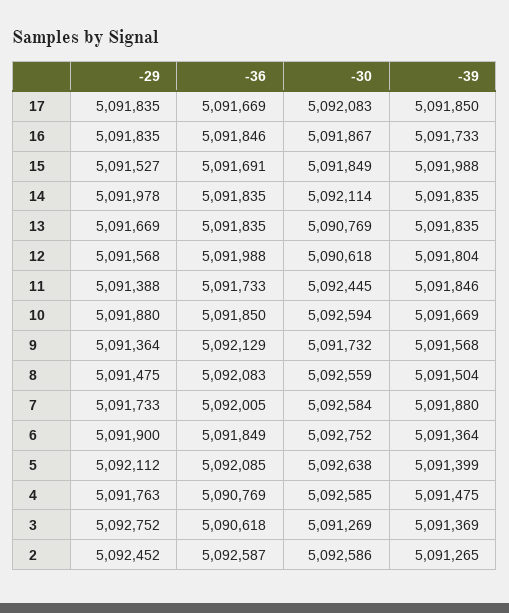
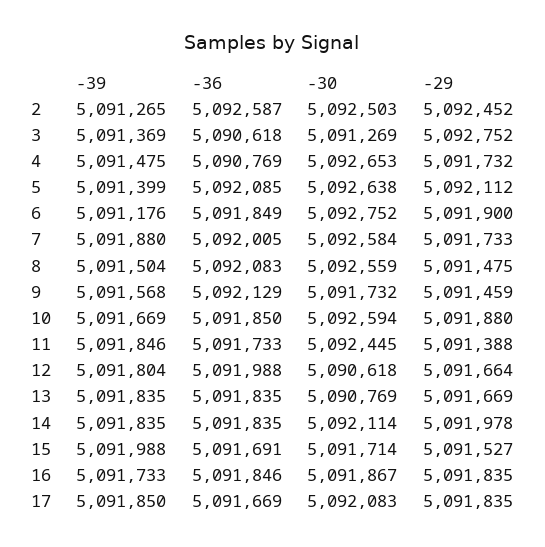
  {
    "-29": {
      "17": 5091835,
      "16": 5091835,
      "15": 5091527,
      "14": 5091978,
      "13": 5091669,
-     "12": 5091568,
+     "12": 5091664,
      "11": 5091388,
      "10": 5091880,
-     "9": 5091364,
+     "9": 5091459,
      "8": 5091475,
      "7": 5091733,
      "6": 5091900,
      "5": 5092112,
-     "4": 5091763,
+     "4": 5091732,
      "3": 5092752,
      "2": 5092452
    },
    "-36": {
      "17": 5091669,
      "16": 5091846,
      "15": 5091691,
      "14": 5091835,
      "13": 5091835,
      "12": 5091988,
      "11": 5091733,
      "10": 5091850,
      "9": 5092129,
      "8": 5092083,
      "7": 5092005,
      "6": 5091849,
      "5": 5092085,
      "4": 5090769,
      "3": 5090618,
      "2": 5092587
    },
    "-30": {
      "17": 5092083,
      "16": 5091867,
-     "15": 5091849,
+     "15": 5091714,
      "14": 5092114,
      "13": 5090769,
      "12": 5090618,
      "11": 5092445,
      "10": 5092594,
      "9": 5091732,
      "8": 5092559,
      "7": 5092584,
      "6": 5092752,
      "5": 5092638,
-     "4": 5092585,
+     "4": 5092653,
      "3": 5091269,
-     "2": 5092586
+     "2": 5092503
    },
    "-39": {
      "17": 5091850,
      "16": 5091733,
      "15": 5091988,
      "14": 5091835,
      "13": 5091835,
      "12": 5091804,
      "11": 5091846,
      "10": 5091669,
      "9": 5091568,
      "8": 5091504,
      "7": 5091880,
-     "6": 5091364,
+     "6": 5091176,
      "5": 5091399,
      "4": 5091475,
      "3": 5091369,
      "2": 5091265
    }
  }

